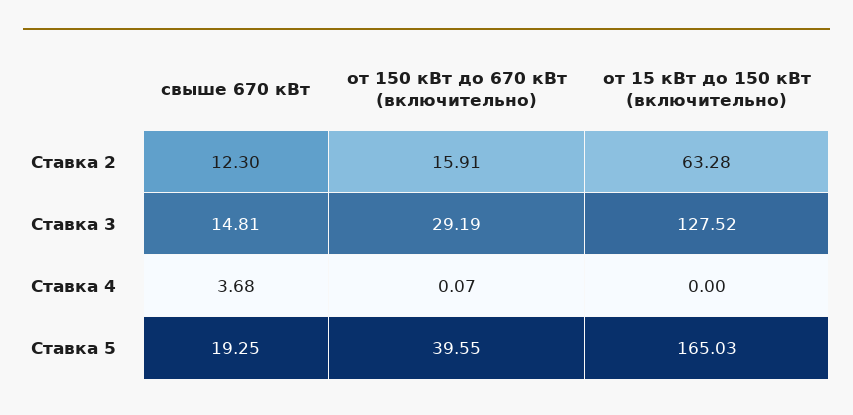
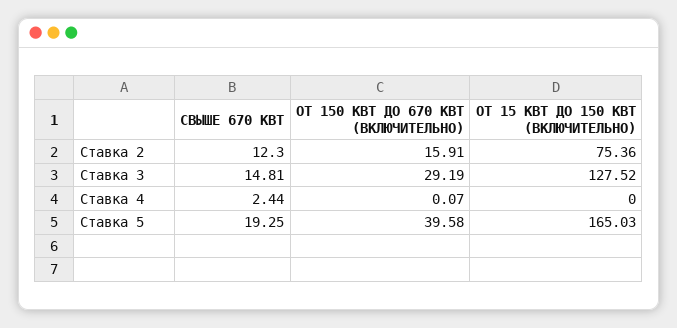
  {
    "свыше 670 кВт": {
      "Ставка 2": 12.3,
      "Ставка 3": 14.81,
-     "Ставка 4": 3.68,
+     "Ставка 4": 2.44,
      "Ставка 5": 19.25
    },
    "от 150 кВт до 670 кВт (включительно)": {
      "Ставка 2": 15.91,
      "Ставка 3": 29.19,
      "Ставка 4": 0.07,
-     "Ставка 5": 39.55
+     "Ставка 5": 39.58
    },
    "от 15 кВт до 150 кВт (включительно)": {
-     "Ставка 2": 63.28,
+     "Ставка 2": 75.36,
      "Ставка 3": 127.52,
      "Ставка 4": 0,
      "Ставка 5": 165.03
    }
  }

